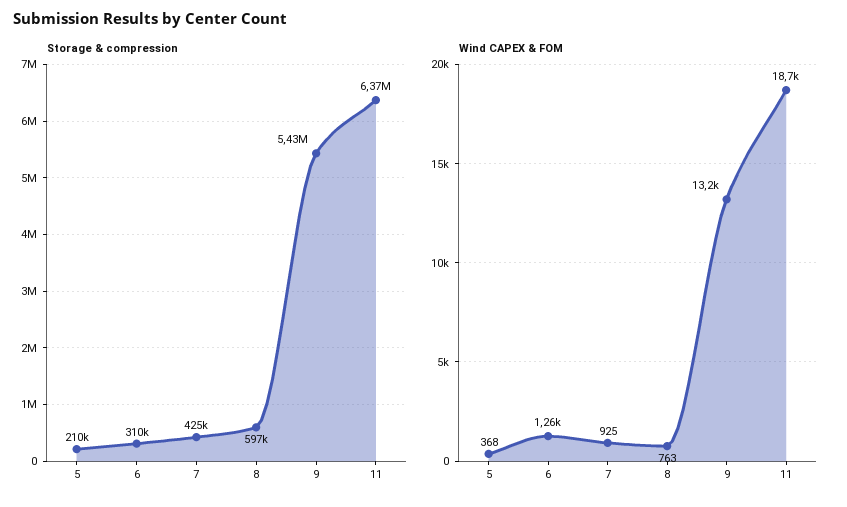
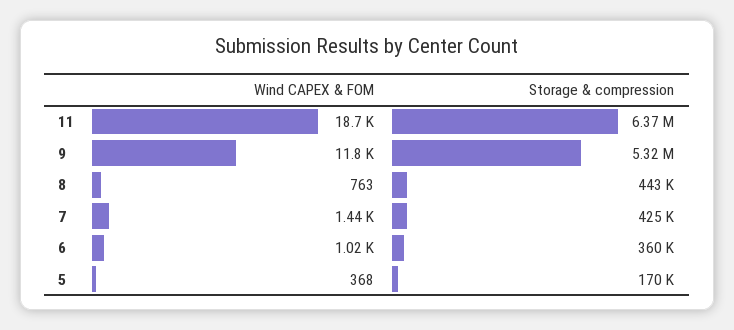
  {
    "Storage & compression": {
-     "5": 210000,
+     "5": 170000,
-     "6": 310000,
+     "6": 360000,
      "7": 425000,
-     "8": 597000,
+     "8": 443000,
-     "9": 5430000,
+     "9": 5320000,
      "11": 6370000
    },
    "Wind CAPEX & FOM": {
      "5": 368,
-     "6": 1260,
+     "6": 1020,
-     "7": 925,
+     "7": 1440,
      "8": 763,
-     "9": 13200,
+     "9": 11800,
      "11": 18700
    }
  }

